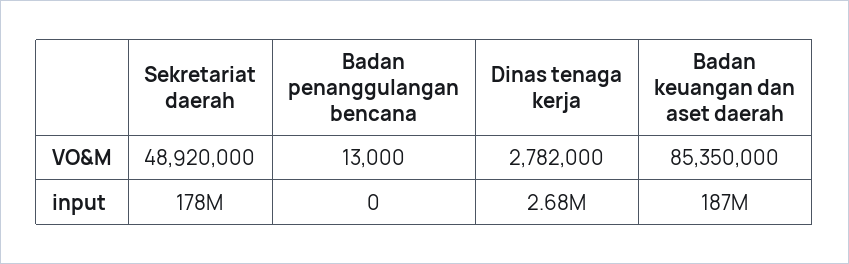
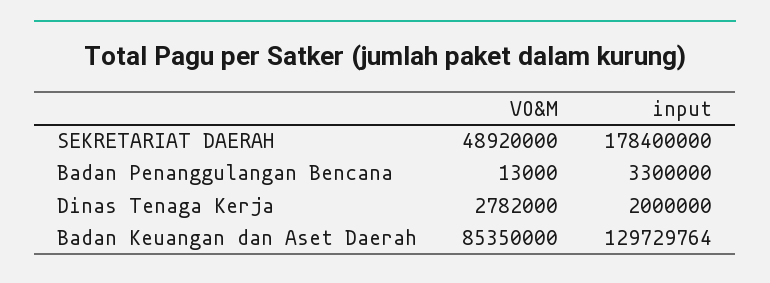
  {
    "Sekretariat daerah": {
      "VO&M": 48920000,
      "input": 178400000
    },
    "Badan penanggulangan bencana": {
      "VO&M": 13000,
-     "input": 0
+     "input": 3300000
    },
    "Dinas tenaga kerja": {
      "VO&M": 2782000,
-     "input": 2680000
+     "input": 2000000
    },
    "Badan keuangan dan aset daerah": {
      "VO&M": 85350000,
-     "input": 187000000
+     "input": 129729764
    }
  }

